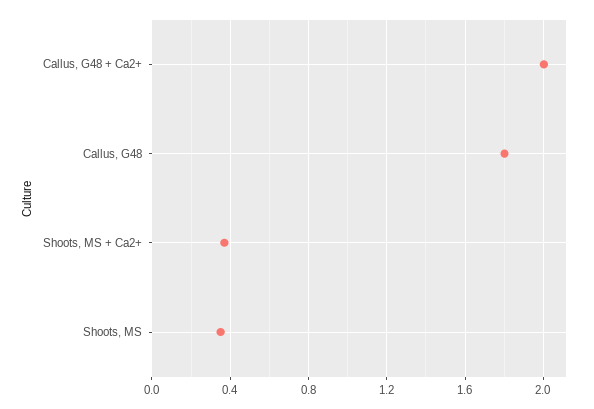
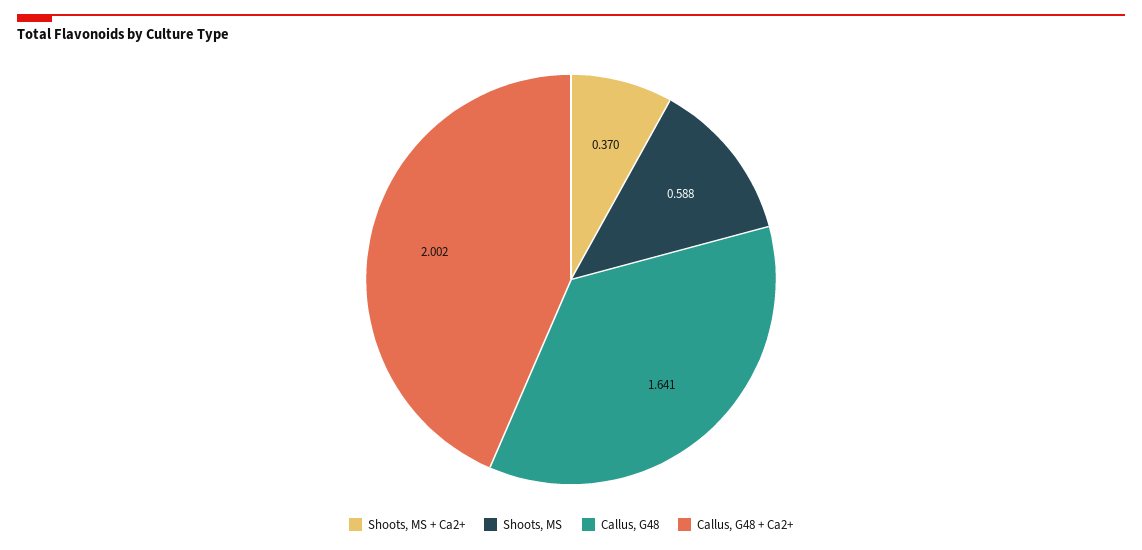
  {
    "Callus, G48 + Ca2+": 2.002,
-   "Callus, G48": 1.8,
+   "Callus, G48": 1.641,
    "Shoots, MS + Ca2+": 0.37,
-   "Shoots, MS": 0.35
+   "Shoots, MS": 0.588
  }

